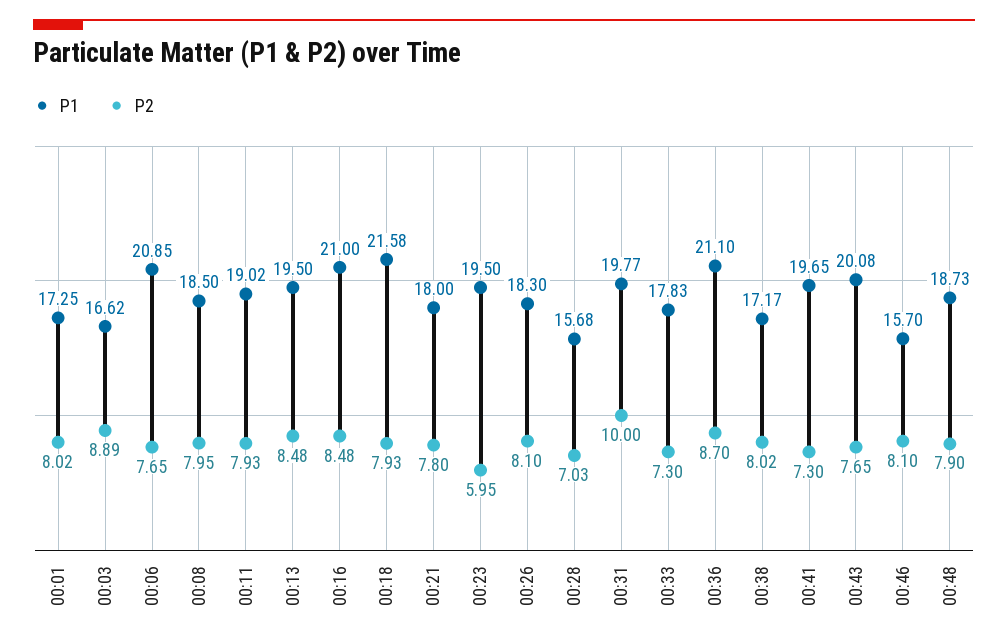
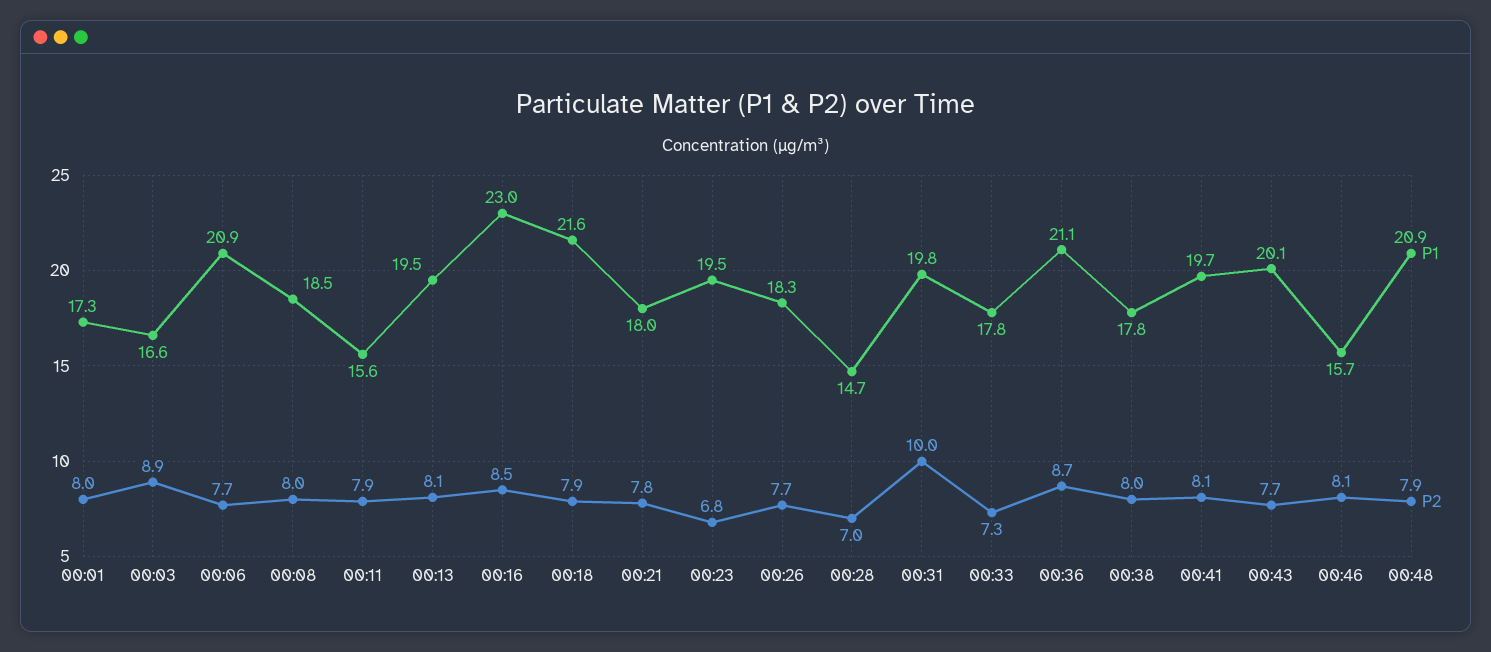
  {
    "P1": {
      "00:01": 17.25,
      "00:03": 16.62,
      "00:06": 20.85,
      "00:08": 18.5,
-     "00:11": 19.02,
+     "00:11": 15.6,
      "00:13": 19.5,
-     "00:16": 21,
+     "00:16": 23,
      "00:18": 21.58,
      "00:21": 18,
      "00:23": 19.5,
      "00:26": 18.3,
-     "00:28": 15.68,
+     "00:28": 14.7,
      "00:31": 19.77,
      "00:33": 17.83,
      "00:36": 21.1,
-     "00:38": 17.17,
+     "00:38": 17.8,
      "00:41": 19.65,
      "00:43": 20.08,
      "00:46": 15.7,
-     "00:48": 18.73
+     "00:48": 20.9
    },
    "P2": {
      "00:01": 8.02,
      "00:03": 8.89,
      "00:06": 7.65,
      "00:08": 7.95,
      "00:11": 7.93,
-     "00:13": 8.48,
+     "00:13": 8.1,
      "00:16": 8.48,
      "00:18": 7.93,
      "00:21": 7.8,
-     "00:23": 5.95,
+     "00:23": 6.8,
-     "00:26": 8.1,
+     "00:26": 7.7,
      "00:28": 7.03,
      "00:31": 10,
      "00:33": 7.3,
      "00:36": 8.7,
      "00:38": 8.02,
-     "00:41": 7.3,
+     "00:41": 8.1,
      "00:43": 7.65,
      "00:46": 8.1,
      "00:48": 7.9
    }
  }

